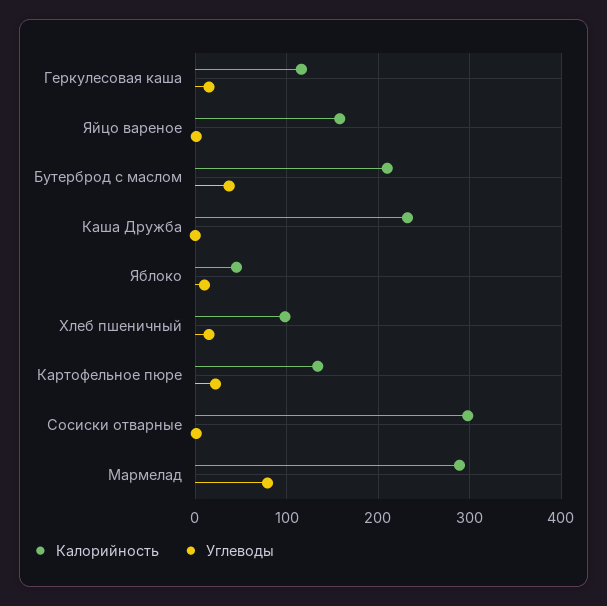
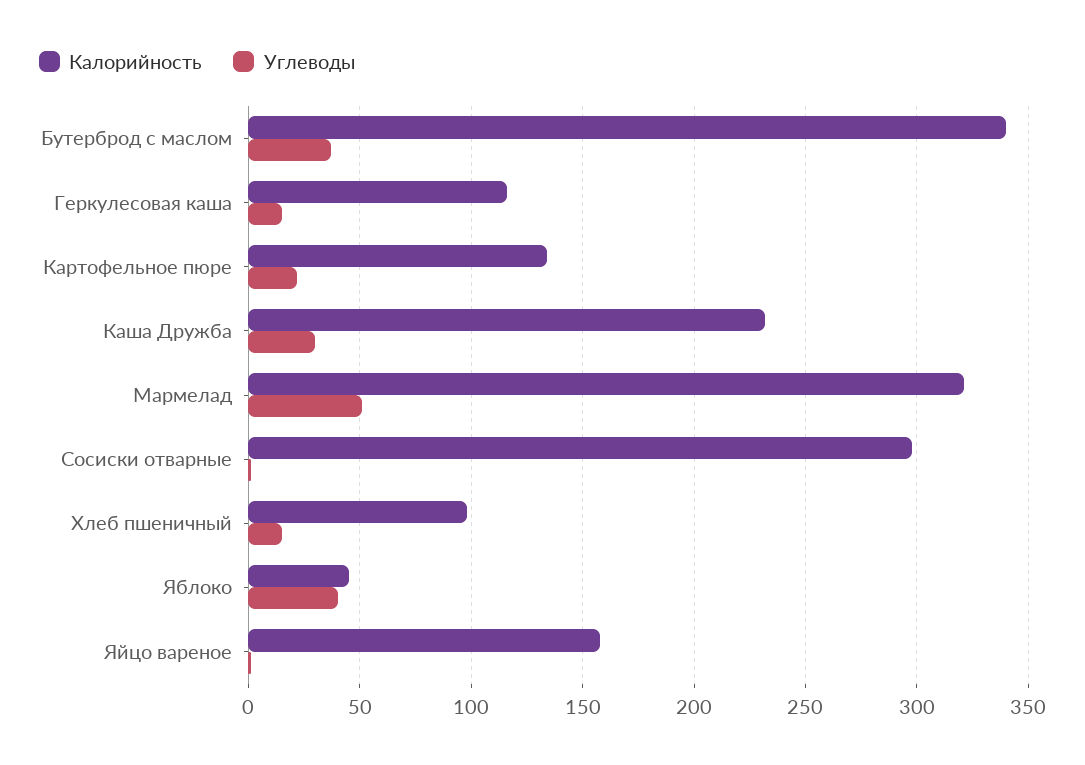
  {
    "Калорийность": {
      "Геркулесовая каша": 115,
      "Яйцо вареное": 160,
-     "Бутерброд с маслом": 210,
+     "Бутерброд с маслом": 340,
      "Каша Дружба": 230,
      "Яблоко": 45,
      "Хлеб пшеничный": 100,
      "Картофельное пюре": 135,
      "Сосиски отварные": 300,
-     "Мармелад": 290
+     "Мармелад": 320
    },
    "Углеводы": {
      "Геркулесовая каша": 15,
      "Яйцо вареное": 0,
      "Бутерброд с маслом": 35,
-     "Каша Дружба": 0,
+     "Каша Дружба": 30,
-     "Яблоко": 10,
+     "Яблоко": 40,
      "Хлеб пшеничный": 15,
      "Картофельное пюре": 20,
      "Сосиски отварные": 0,
-     "Мармелад": 80
+     "Мармелад": 50
    }
  }

